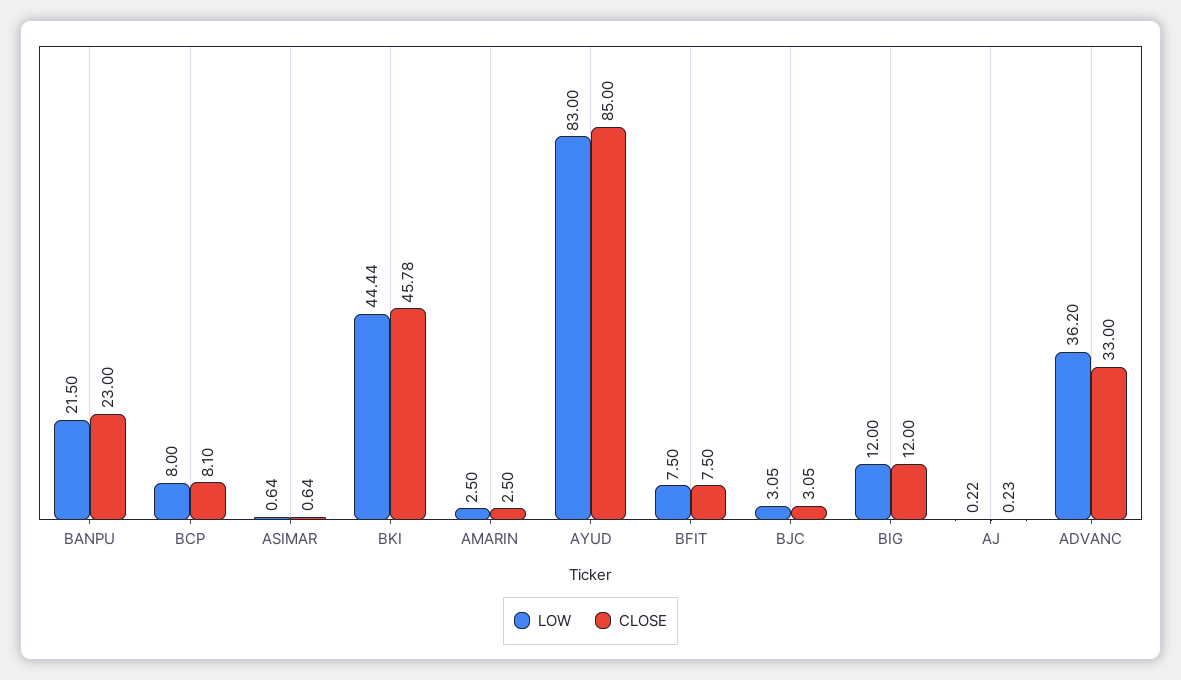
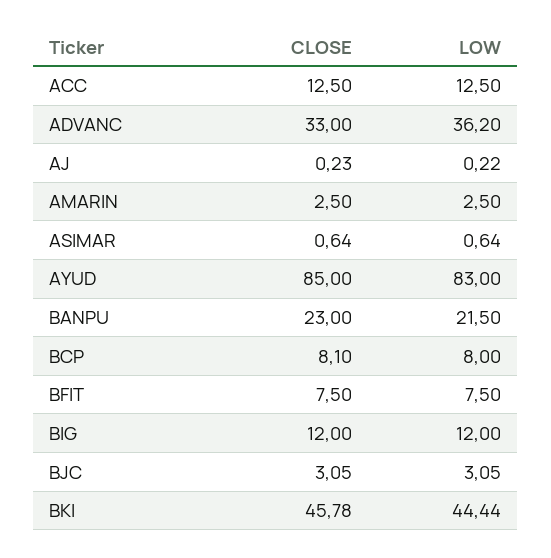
  {
    "LOW": {
      "BANPU": 21.5,
      "BCP": 8,
      "ASIMAR": 0.64,
      "BKI": 44.44,
      "AMARIN": 2.5,
      "AYUD": 83,
      "BFIT": 7.5,
      "BJC": 3.05,
      "BIG": 12,
      "AJ": 0.22,
-     "ADVANC": 36.2
+     "ADVANC": 36.2,
+     "ACC": 12.5
    },
    "CLOSE": {
      "BANPU": 23,
      "BCP": 8.1,
      "ASIMAR": 0.64,
      "BKI": 45.78,
      "AMARIN": 2.5,
      "AYUD": 85,
      "BFIT": 7.5,
      "BJC": 3.05,
      "BIG": 12,
      "AJ": 0.23,
-     "ADVANC": 33
+     "ADVANC": 33,
+     "ACC": 12.5
    }
  }

